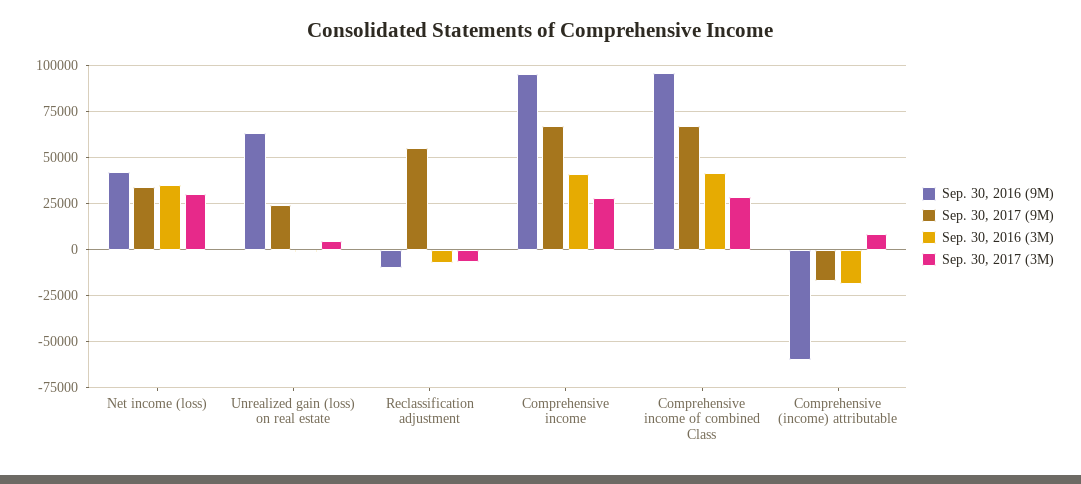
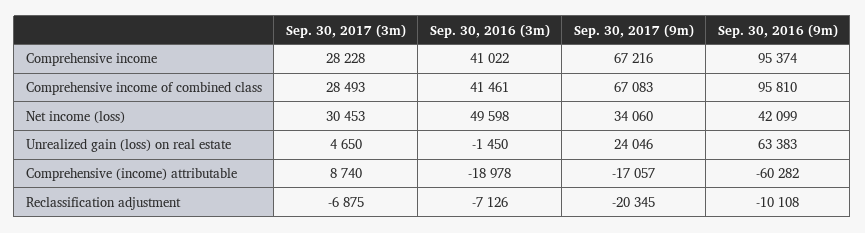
  {
    "Sep. 30, 2016 (9M)": {
      "Net income (loss)": 42099,
      "Unrealized gain (loss) on real estate": 63383,
      "Reclassification adjustment": -10108,
      "Comprehensive income": 95374,
      "Comprehensive income of combined Class": 95810,
      "Comprehensive (income) attributable": -60282
    },
    "Sep. 30, 2017 (9M)": {
      "Net income (loss)": 34060,
      "Unrealized gain (loss) on real estate": 24046,
-     "Reclassification adjustment": 55000,
+     "Reclassification adjustment": -20345,
      "Comprehensive income": 67216,
      "Comprehensive income of combined Class": 67083,
      "Comprehensive (income) attributable": -17057
    },
    "Sep. 30, 2016 (3M)": {
-     "Net income (loss)": 35000,
+     "Net income (loss)": 49598,
      "Unrealized gain (loss) on real estate": -1450,
      "Reclassification adjustment": -7126,
      "Comprehensive income": 41022,
      "Comprehensive income of combined Class": 41461,
      "Comprehensive (income) attributable": -18978
    },
    "Sep. 30, 2017 (3M)": {
      "Net income (loss)": 30453,
      "Unrealized gain (loss) on real estate": 4650,
      "Reclassification adjustment": -6875,
      "Comprehensive income": 28228,
      "Comprehensive income of combined Class": 28493,
      "Comprehensive (income) attributable": 8740
    }
  }

